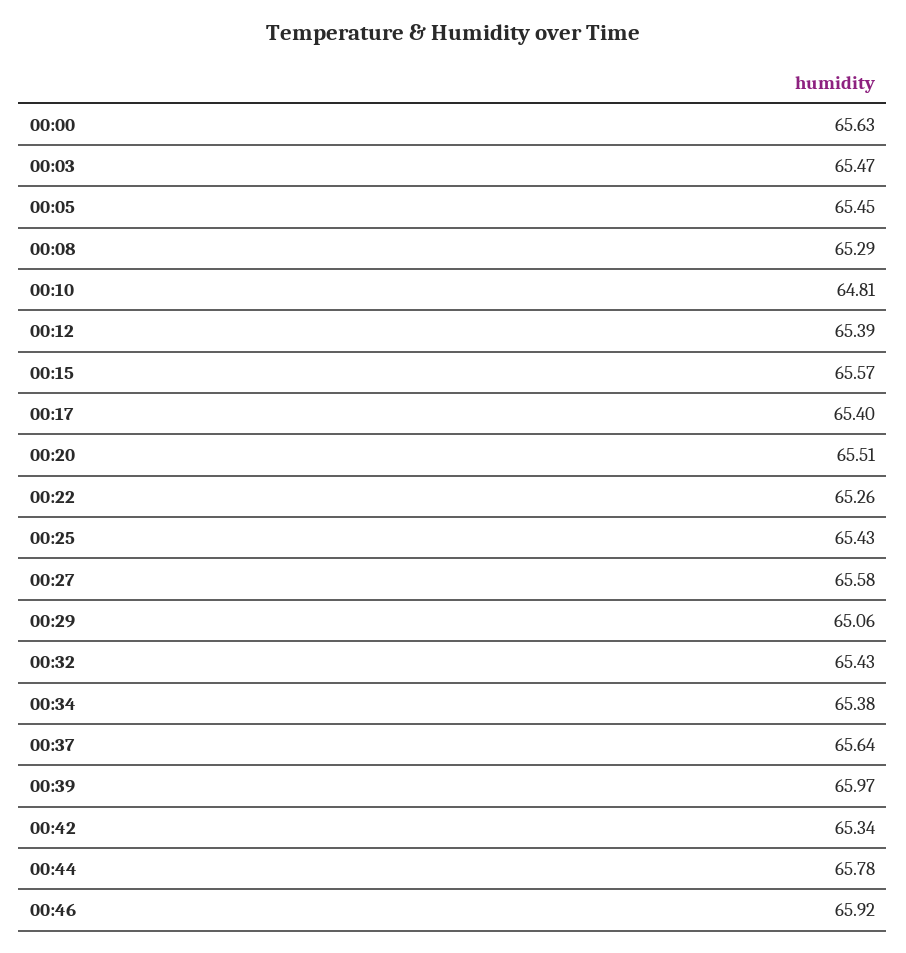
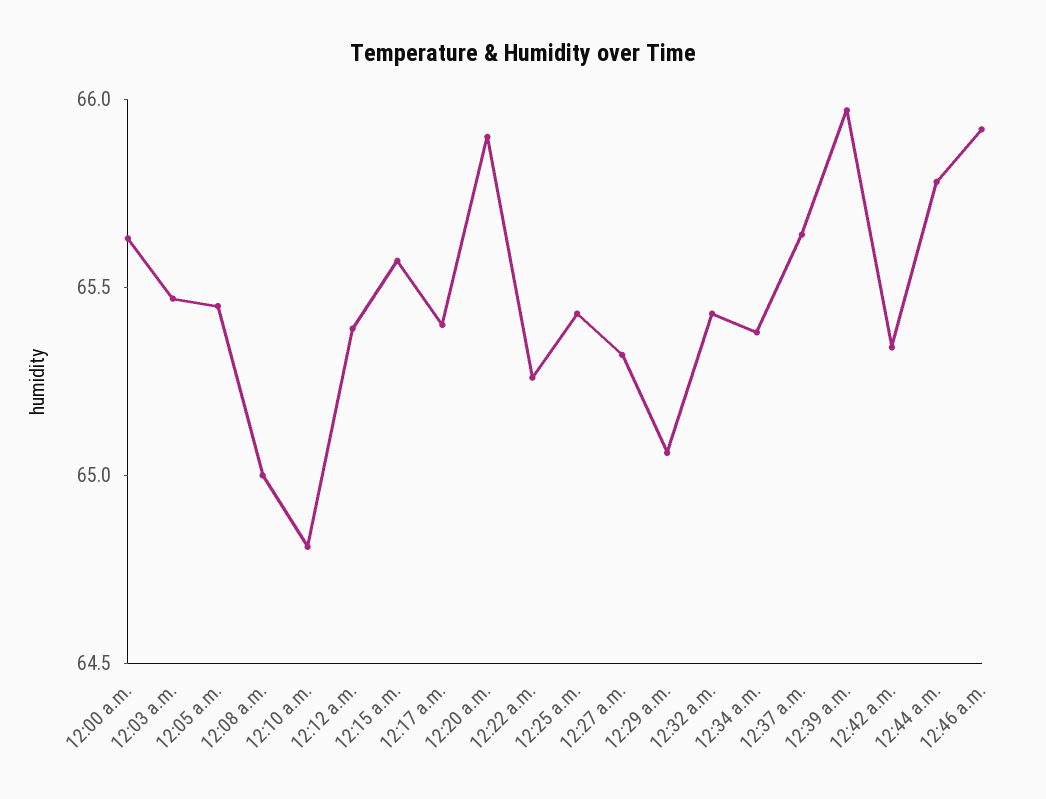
  {
    "00:00": 65.63,
    "00:03": 65.47,
    "00:05": 65.45,
-   "00:08": 65.29,
+   "00:08": 65,
    "00:10": 64.81,
    "00:12": 65.39,
    "00:15": 65.57,
    "00:17": 65.4,
-   "00:20": 65.51,
+   "00:20": 65.9,
    "00:22": 65.26,
    "00:25": 65.43,
-   "00:27": 65.58,
+   "00:27": 65.3,
    "00:29": 65.06,
    "00:32": 65.43,
    "00:34": 65.38,
    "00:37": 65.64,
    "00:39": 65.97,
    "00:42": 65.34,
    "00:44": 65.78,
    "00:46": 65.92
  }

